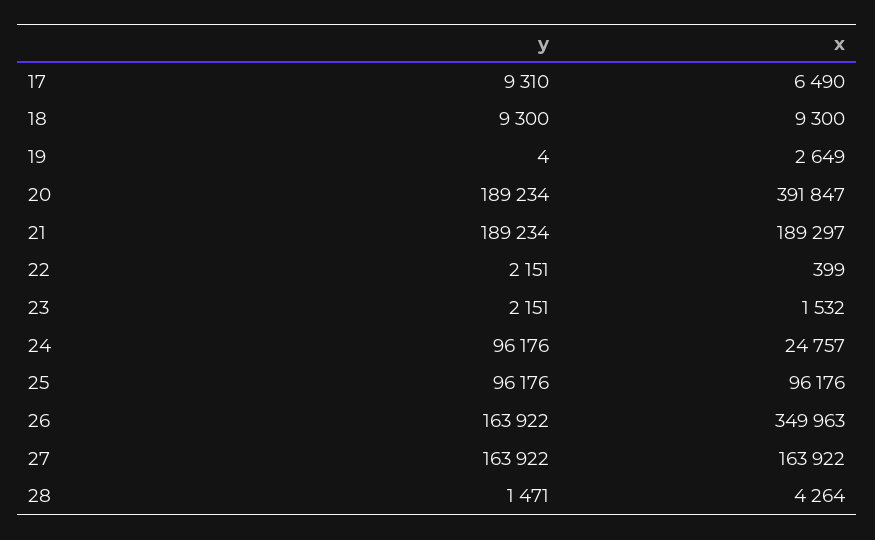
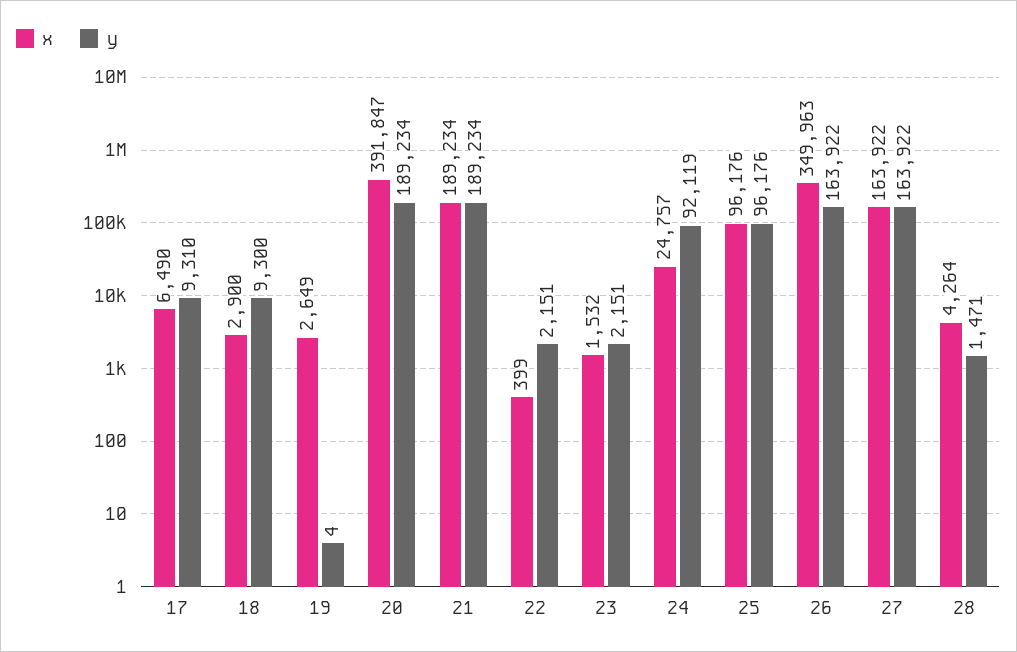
  {
    "y": {
      "17": 9310,
      "18": 9300,
      "19": 4,
      "20": 189234,
      "21": 189234,
      "22": 2151,
      "23": 2151,
-     "24": 96176,
+     "24": 92119,
      "25": 96176,
      "26": 163922,
      "27": 163922,
      "28": 1471
    },
    "x": {
      "17": 6490,
-     "18": 9300,
+     "18": 2900,
      "19": 2649,
      "20": 391847,
-     "21": 189297,
+     "21": 189234,
      "22": 399,
      "23": 1532,
      "24": 24757,
      "25": 96176,
      "26": 349963,
      "27": 163922,
      "28": 4264
    }
  }

